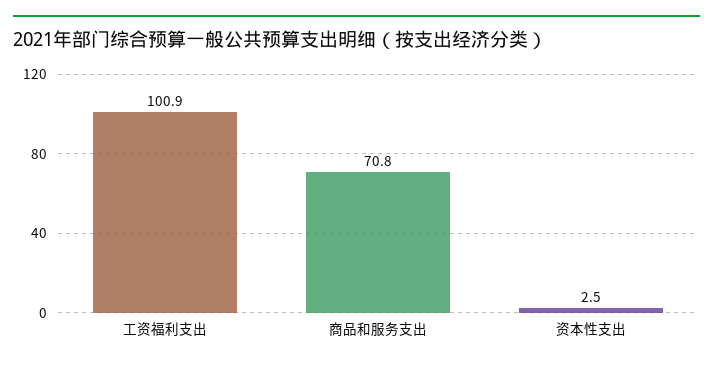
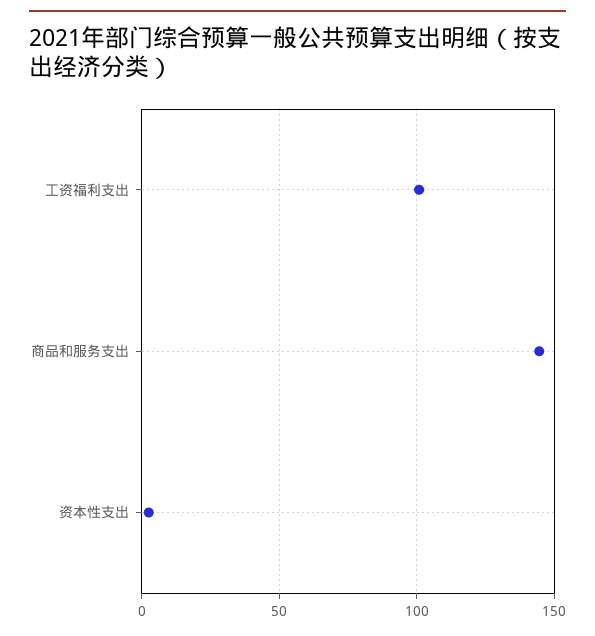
  {
    "工资福利支出": 100.9,
-   "商品和服务支出": 70.8,
+   "商品和服务支出": 145,
    "资本性支出": 2.5
  }

